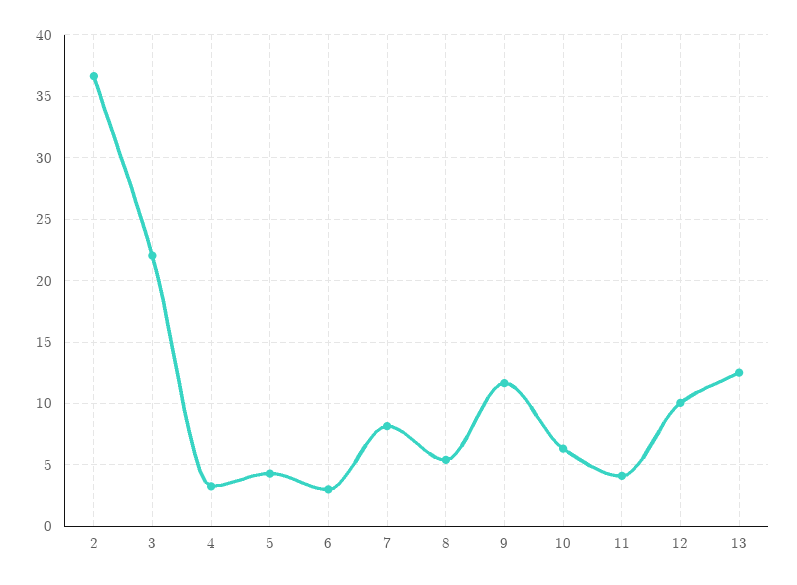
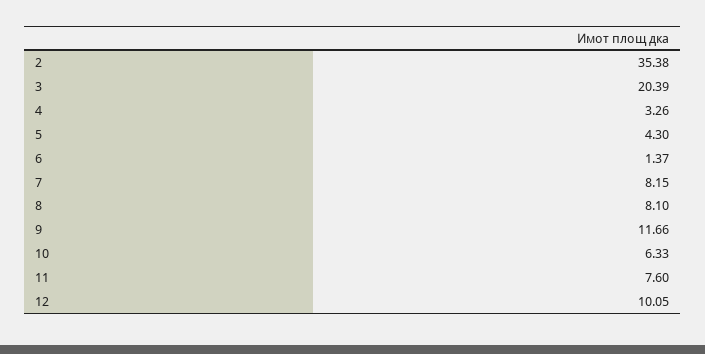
  {
-   "2": 36.5,
+   "2": 35.38,
-   "3": 22,
+   "3": 20.39,
    "4": 3.26,
    "5": 4.3,
-   "6": 3,
+   "6": 1.37,
    "7": 8.15,
-   "8": 5.5,
+   "8": 8.1,
    "9": 11.66,
    "10": 6.33,
-   "11": 4,
+   "11": 7.6,
-   "12": 10.05,
+   "12": 10.05
-   "13": 12.5
  }

